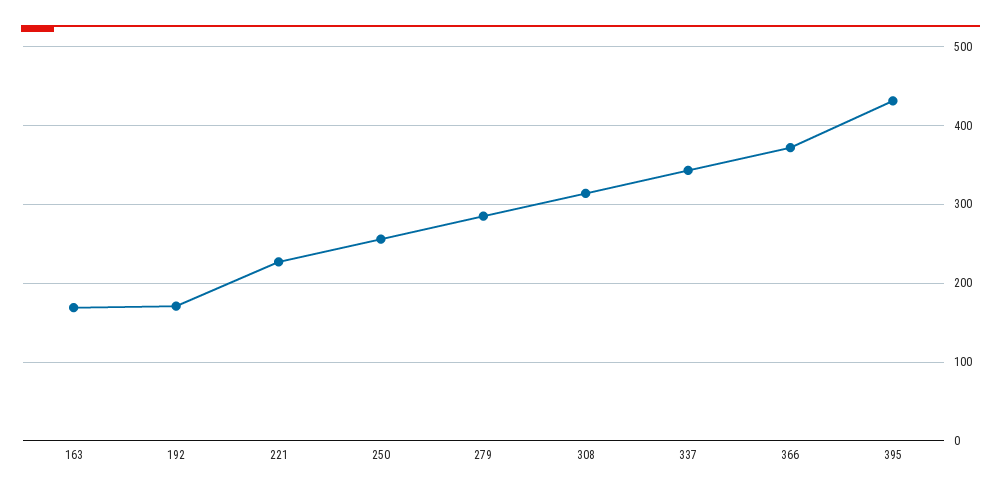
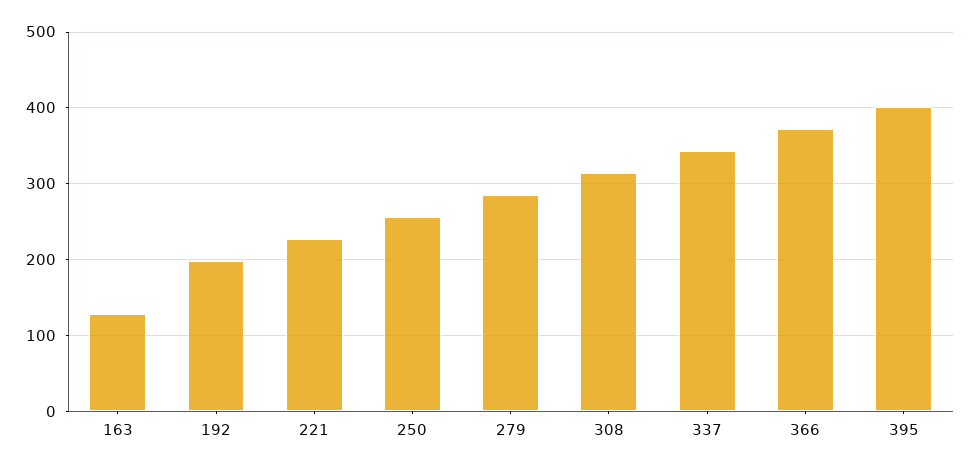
  {
-   "163": 170,
+   "163": 130,
-   "192": 170,
+   "192": 200,
    "221": 230,
    "250": 260,
    "279": 290,
    "308": 310,
    "337": 340,
    "366": 370,
-   "395": 430
+   "395": 400
  }

